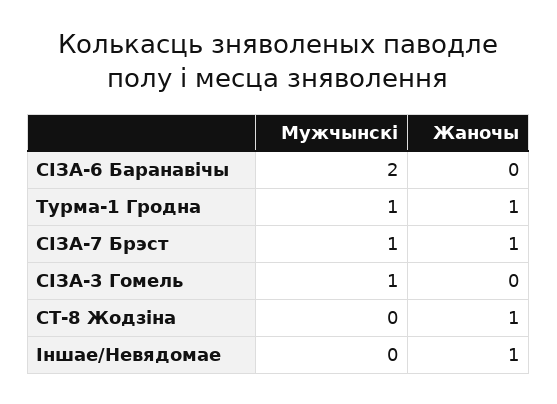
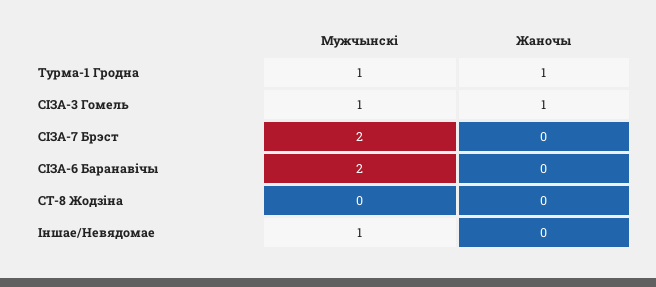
  {
    "Мужчынскі": {
      "СІЗА-6 Баранавічы": 2,
      "Турма-1 Гродна": 1,
-     "СІЗА-7 Брэст": 1,
+     "СІЗА-7 Брэст": 2,
      "СІЗА-3 Гомель": 1,
      "СТ-8 Жодзіна": 0,
-     "Іншае/Невядомае": 0
+     "Іншае/Невядомае": 1
    },
    "Жаночы": {
      "СІЗА-6 Баранавічы": 0,
      "Турма-1 Гродна": 1,
-     "СІЗА-7 Брэст": 1,
+     "СІЗА-7 Брэст": 0,
-     "СІЗА-3 Гомель": 0,
+     "СІЗА-3 Гомель": 1,
-     "СТ-8 Жодзіна": 1,
+     "СТ-8 Жодзіна": 0,
-     "Іншае/Невядомае": 1
+     "Іншае/Невядомае": 0
    }
  }

